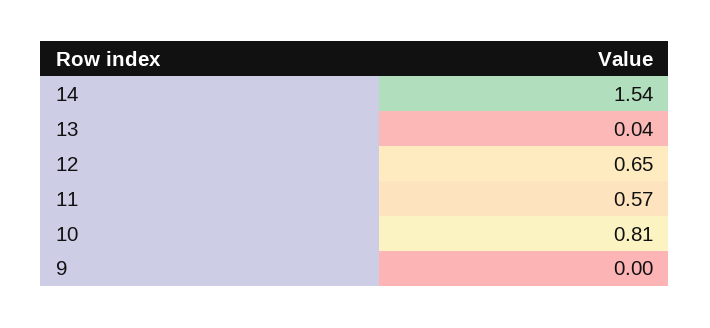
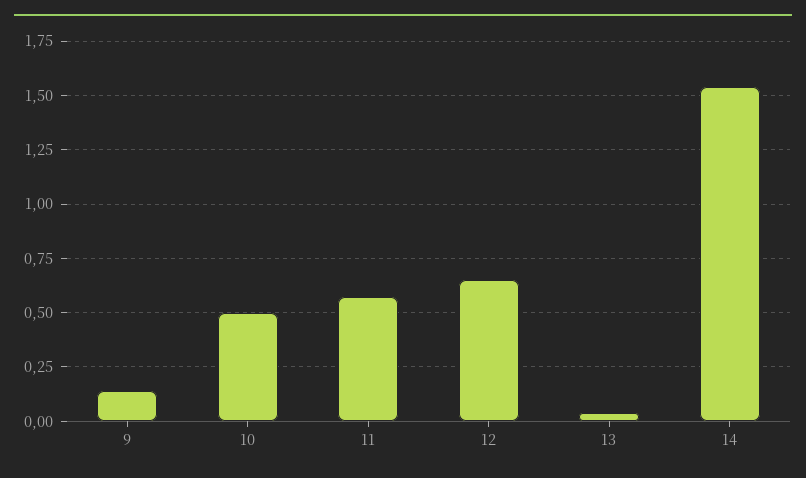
  {
    "14": 1.54,
    "13": 0.04,
    "12": 0.65,
    "11": 0.57,
-   "10": 0.81,
+   "10": 0.5,
-   "9": 0
+   "9": 0.15
  }

